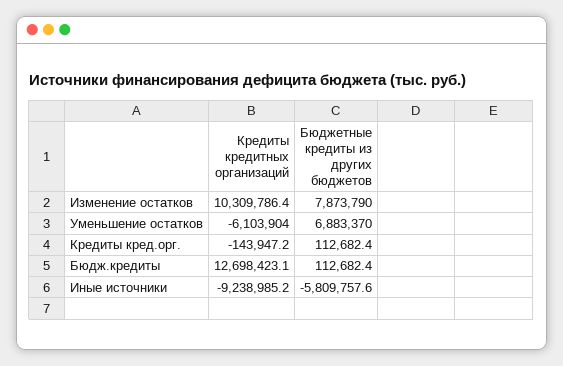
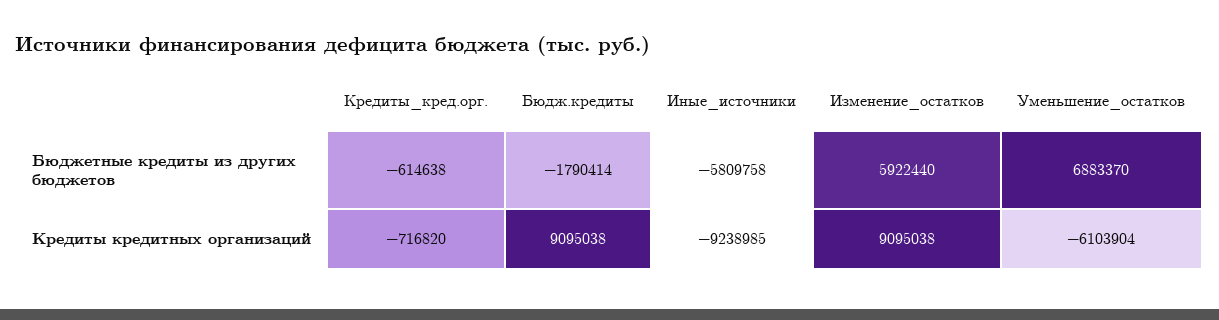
  {
    "Кредиты кредитных организаций": {
-     "Изменение остатков": 10309786.4,
+     "Изменение остатков": 9095038,
      "Уменьшение остатков": -6103904,
-     "Кредиты кред.орг.": -143947.2,
+     "Кредиты кред.орг.": -716820,
-     "Бюдж.кредиты": 12698423.1,
+     "Бюдж.кредиты": 9095038,
      "Иные источники": -9238985.2
    },
    "Бюджетные кредиты из других бюджетов": {
-     "Изменение остатков": 7873790,
+     "Изменение остатков": 5922440,
      "Уменьшение остатков": 6883370,
-     "Кредиты кред.орг.": 112682.4,
+     "Кредиты кред.орг.": -614638,
-     "Бюдж.кредиты": 112682.4,
+     "Бюдж.кредиты": -1790414,
      "Иные источники": -5809757.6
    }
  }

